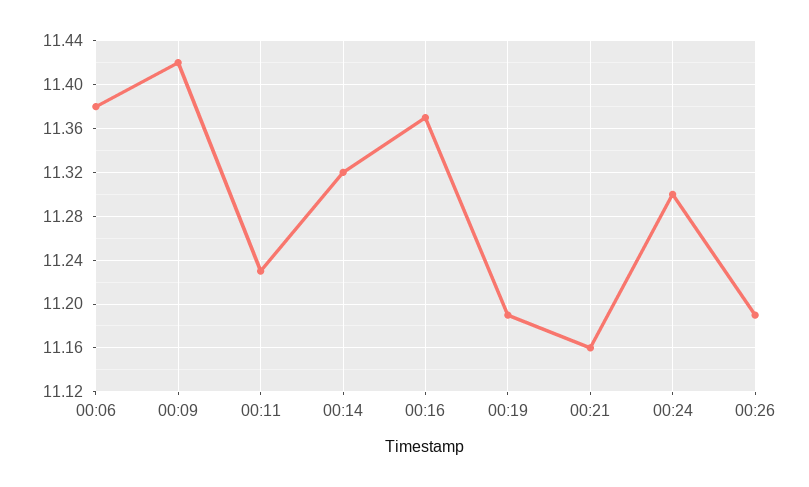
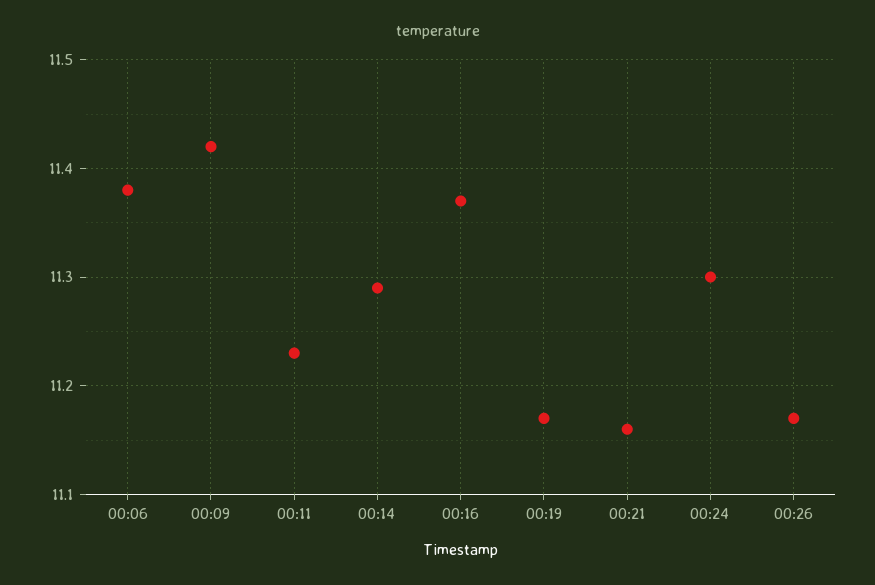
  {
    "00:06": 11.38,
    "00:09": 11.42,
    "00:11": 11.23,
-   "00:14": 11.32,
+   "00:14": 11.29,
    "00:16": 11.37,
-   "00:19": 11.19,
+   "00:19": 11.17,
    "00:21": 11.16,
    "00:24": 11.3,
-   "00:26": 11.19
+   "00:26": 11.17
  }

